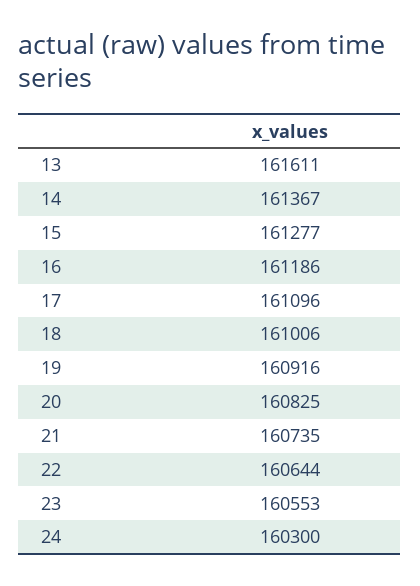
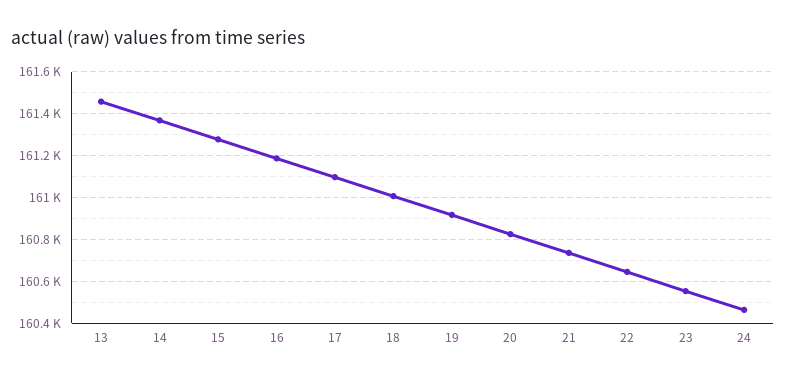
  {
-   "13": 161611,
+   "13": 161450,
    "14": 161367,
    "15": 161277,
    "16": 161186,
    "17": 161096,
    "18": 161006,
    "19": 160916,
    "20": 160825,
    "21": 160735,
    "22": 160644,
    "23": 160553,
-   "24": 160300
+   "24": 160450
  }

